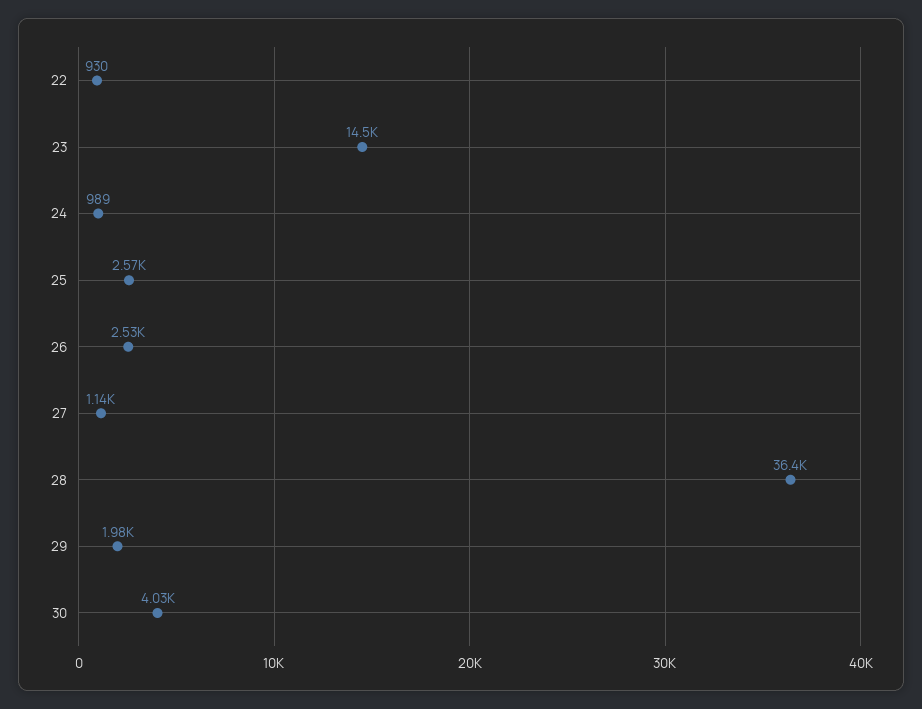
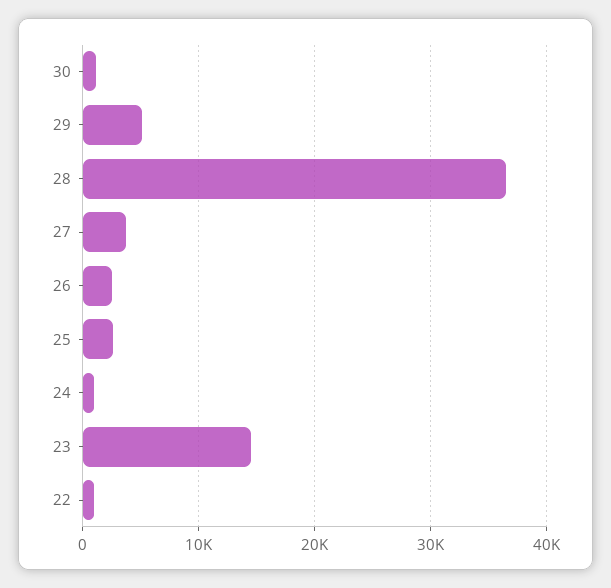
  {
    "22": 930,
    "23": 14500,
    "24": 989,
    "25": 2570,
    "26": 2530,
-   "27": 1140,
+   "27": 4000,
    "28": 36400,
-   "29": 1980,
+   "29": 5000,
-   "30": 4030
+   "30": 1000
  }

